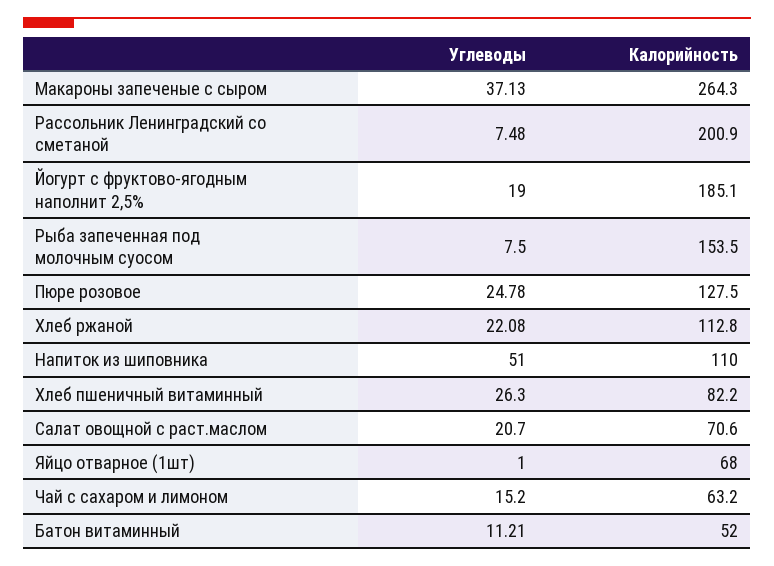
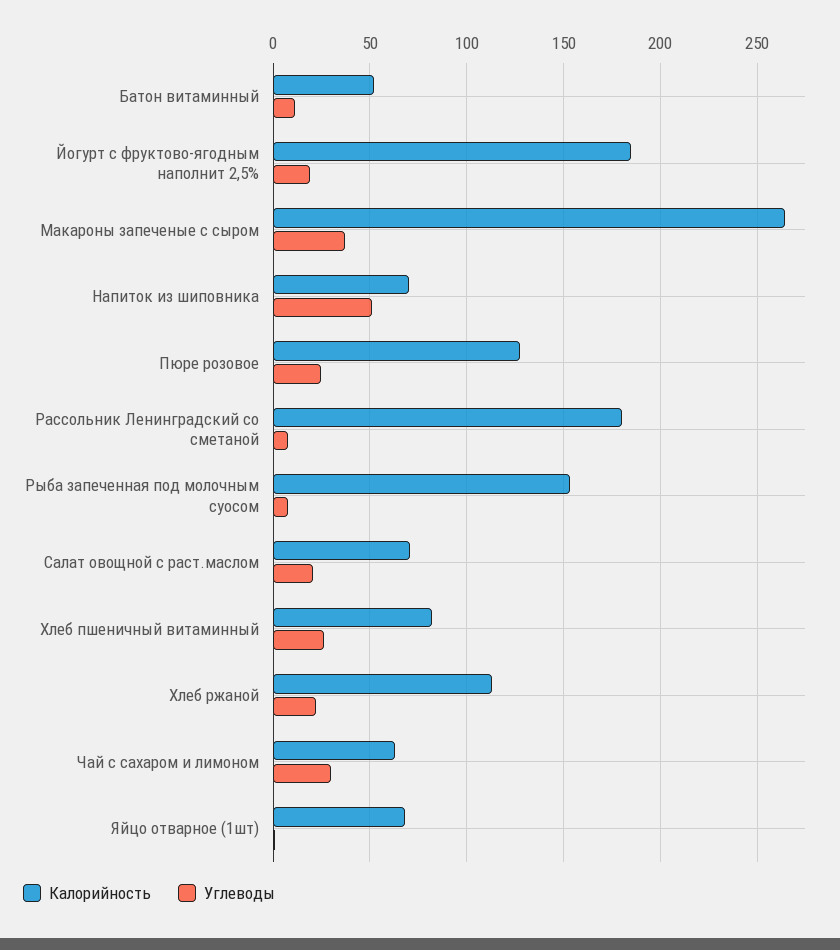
  {
    "Углеводы": {
      "Макароны запеченые с сыром": 37.13,
      "Рассольник Ленинградский со сметаной": 7.48,
      "Йогурт с фруктово-ягодным наполнит 2,5%": 19,
      "Рыба запеченная под молочным суосом": 7.5,
      "Пюре розовое": 24.78,
      "Хлеб ржаной": 22.08,
      "Напиток из шиповника": 51,
      "Хлеб пшеничный витаминный": 26.3,
      "Салат овощной с раст.маслом": 20.7,
      "Яйцо отварное (1шт)": 1,
-     "Чай с сахаром и лимоном": 15.2,
+     "Чай с сахаром и лимоном": 30,
      "Батон витаминный": 11.21
    },
    "Калорийность": {
      "Макароны запеченые с сыром": 264.3,
-     "Рассольник Ленинградский со сметаной": 200.9,
+     "Рассольник Ленинградский со сметаной": 180,
      "Йогурт с фруктово-ягодным наполнит 2,5%": 185.1,
      "Рыба запеченная под молочным суосом": 153.5,
      "Пюре розовое": 127.5,
      "Хлеб ржаной": 112.8,
-     "Напиток из шиповника": 110,
+     "Напиток из шиповника": 70,
      "Хлеб пшеничный витаминный": 82.2,
      "Салат овощной с раст.маслом": 70.6,
      "Яйцо отварное (1шт)": 68,
      "Чай с сахаром и лимоном": 63.2,
      "Батон витаминный": 52
    }
  }

